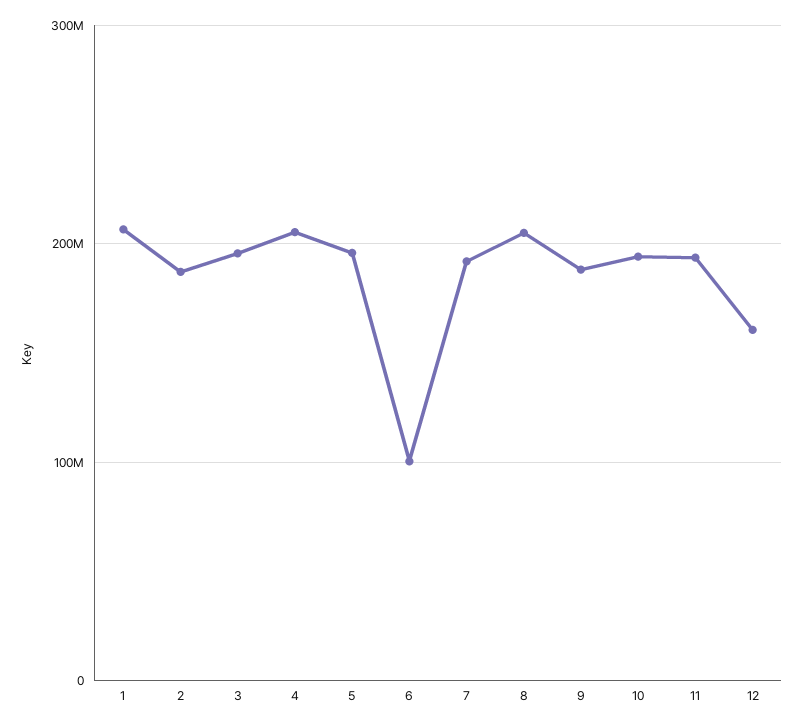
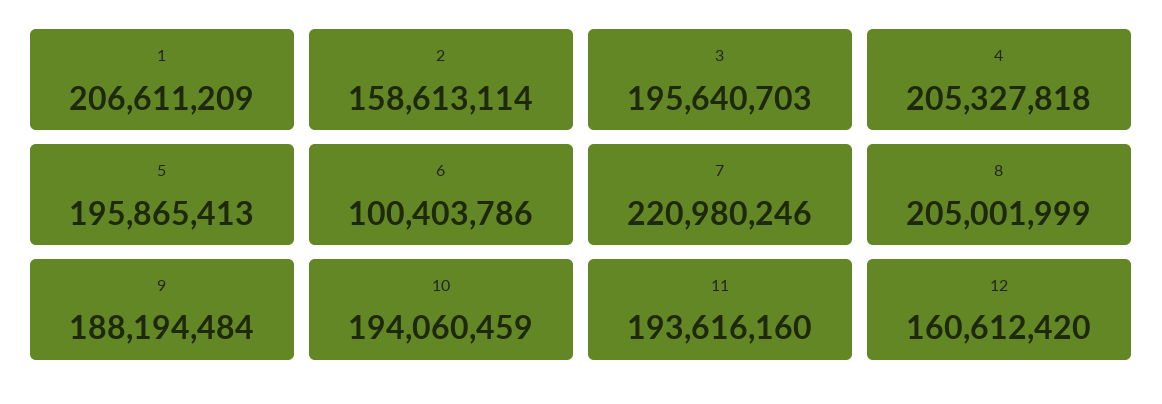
  {
    "1": 206611209,
-   "2": 190000000,
+   "2": 158613114,
    "3": 195640703,
    "4": 205327818,
    "5": 195865413,
    "6": 100403786,
-   "7": 190000000,
+   "7": 220980246,
    "8": 205001999,
    "9": 188194484,
    "10": 194060459,
    "11": 193616160,
    "12": 160612420
  }

